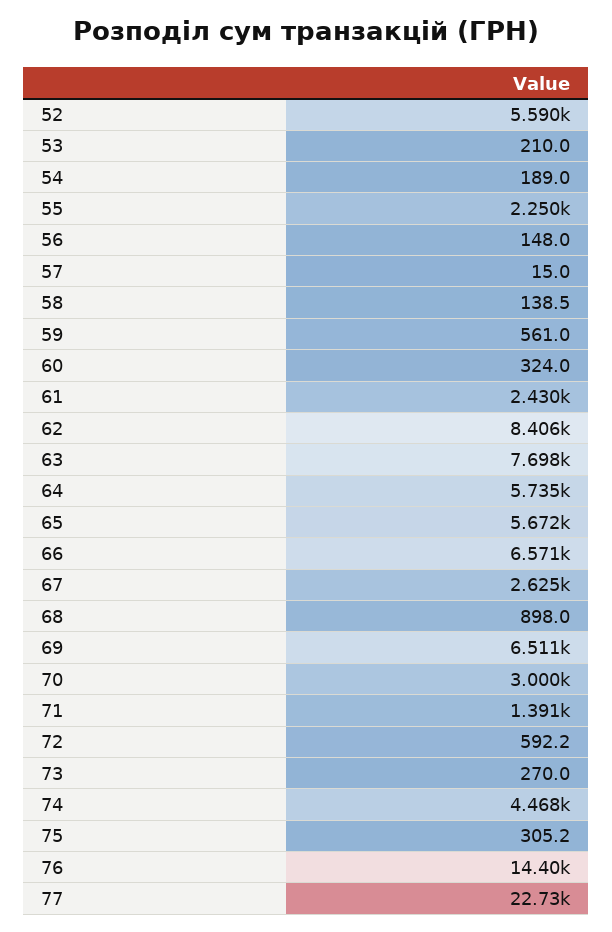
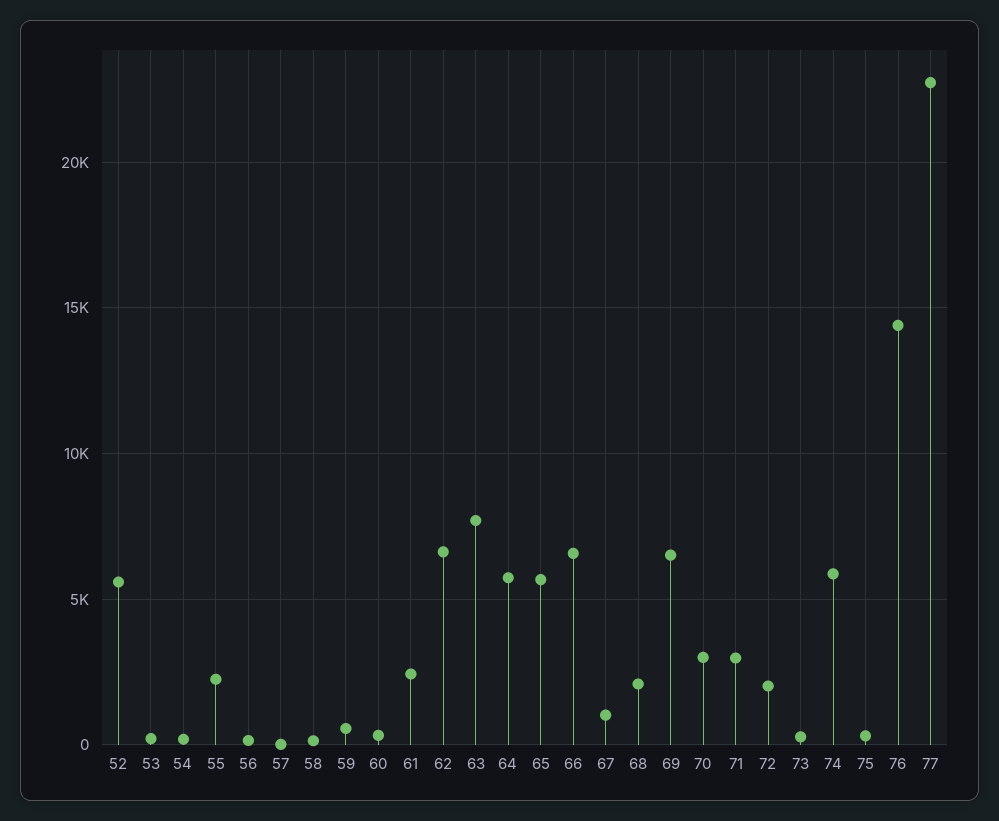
  {
    "52": 5590,
    "53": 210,
    "54": 189,
    "55": 2250,
    "56": 148,
    "57": 15,
    "58": 138.5,
    "59": 561,
    "60": 324,
    "61": 2430,
-   "62": 8406,
+   "62": 6500,
    "63": 7698,
    "64": 5735,
    "65": 5672,
    "66": 6571,
-   "67": 2625,
+   "67": 1000,
-   "68": 898,
+   "68": 2000,
    "69": 6511,
    "70": 3000,
-   "71": 1391,
+   "71": 3000,
-   "72": 592.2,
+   "72": 2000,
    "73": 270,
-   "74": 4468,
+   "74": 6000,
    "75": 305.2,
    "76": 14400,
    "77": 22730
  }

